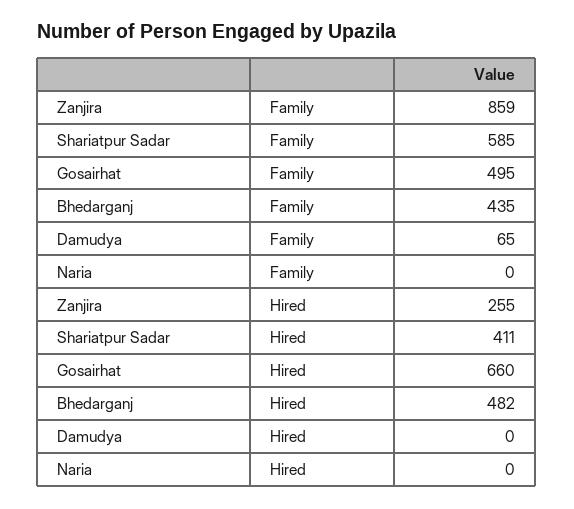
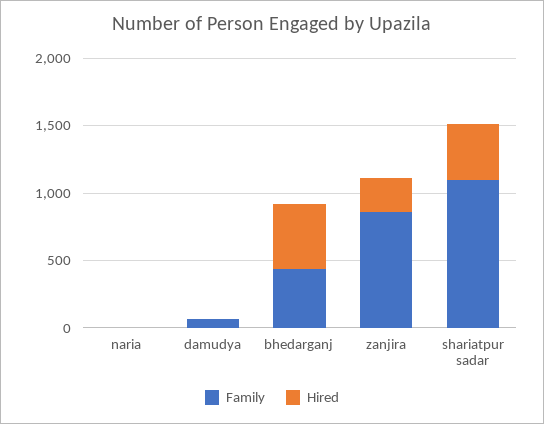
  {
    "Family": {
      "Zanjira": 859,
-     "Shariatpur Sadar": 585,
+     "Shariatpur Sadar": 1100,
-     "Gosairhat": 495,
      "Bhedarganj": 435,
      "Damudya": 65,
      "Naria": 0
    },
    "Hired": {
      "Zanjira": 255,
      "Shariatpur Sadar": 411,
-     "Gosairhat": 660,
      "Bhedarganj": 482,
      "Damudya": 0,
      "Naria": 0
    }
  }

